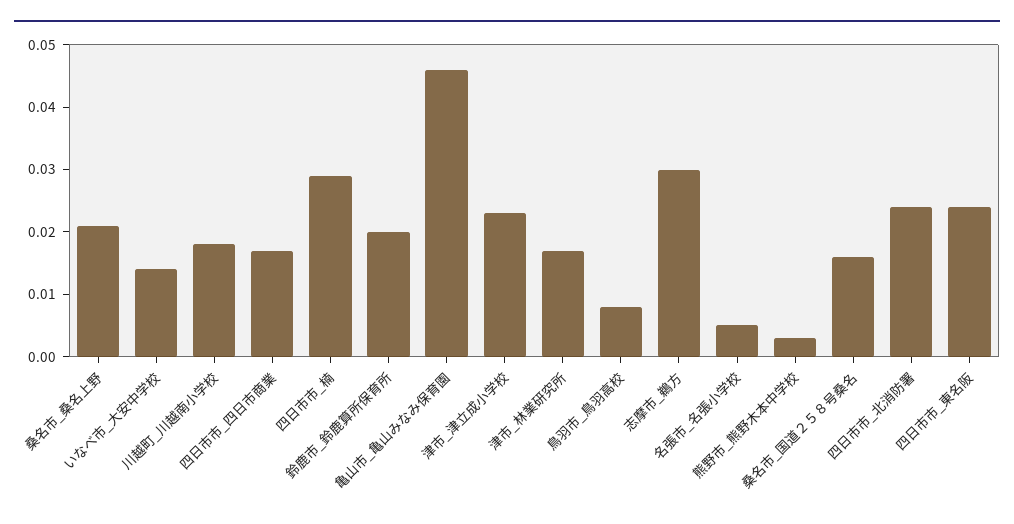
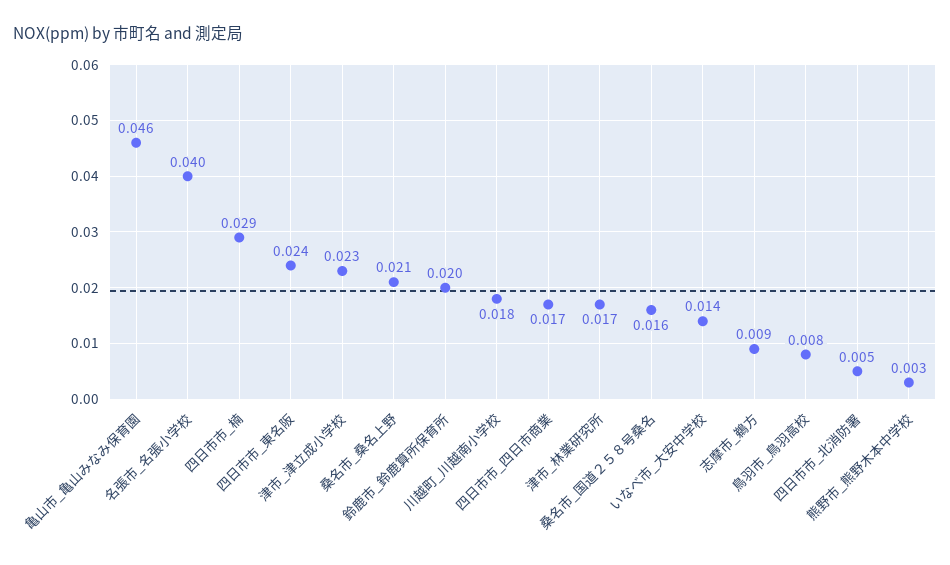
  {
    "桑名市_桑名上野": 0.021,
    "いなべ市_大安中学校": 0.014,
    "川越町_川越南小学校": 0.018,
    "四日市市_四日市商業": 0.017,
    "四日市市_楠": 0.029,
    "鈴鹿市_鈴鹿算所保育所": 0.02,
    "亀山市_亀山みなみ保育園": 0.046,
    "津市_津立成小学校": 0.023,
    "津市_林業研究所": 0.017,
    "鳥羽市_鳥羽高校": 0.008,
-   "志摩市_鵜方": 0.03,
+   "志摩市_鵜方": 0.009,
-   "名張市_名張小学校": 0.005,
+   "名張市_名張小学校": 0.04,
    "熊野市_熊野木本中学校": 0.003,
    "桑名市_国道２５８号桑名": 0.016,
-   "四日市市_北消防署": 0.025,
+   "四日市市_北消防署": 0.005,
    "四日市市_東名阪": 0.024
  }

